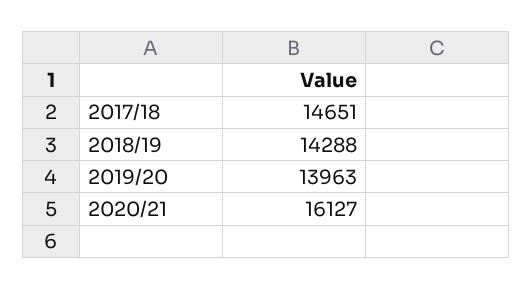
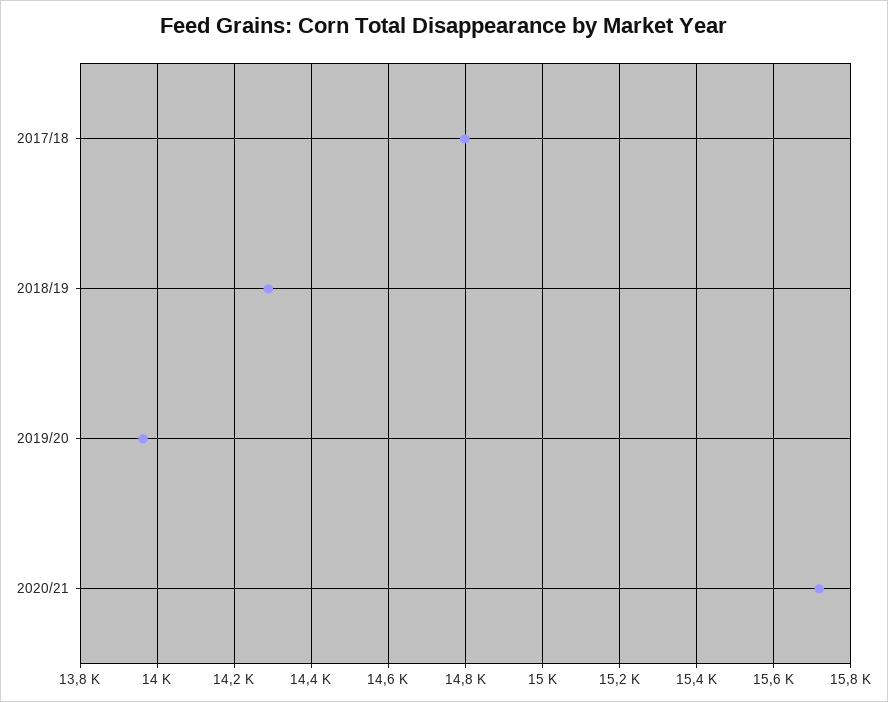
  {
-   "2017/18": 14651,
+   "2017/18": 14800,
    "2018/19": 14288,
    "2019/20": 13963,
-   "2020/21": 16127
+   "2020/21": 15720
  }

